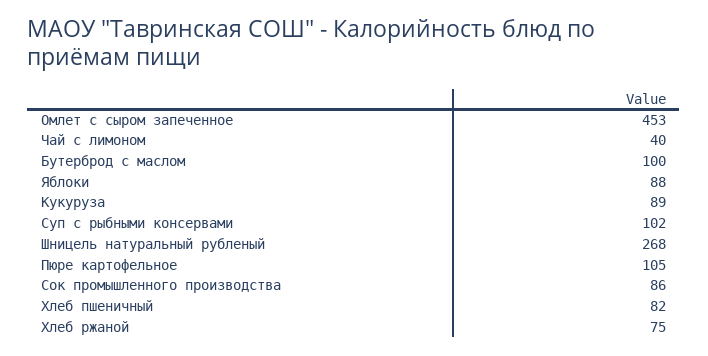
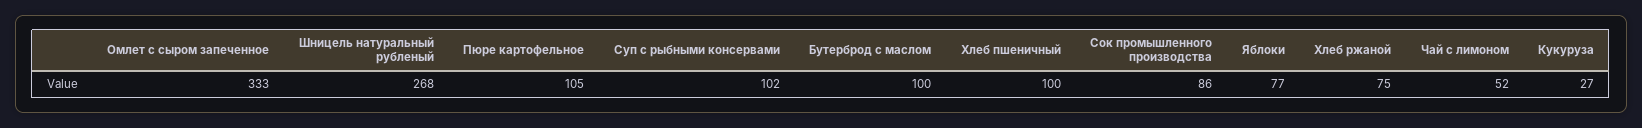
  {
-   "Омлет с сыром запеченное": 453,
+   "Омлет с сыром запеченное": 333,
-   "Чай с лимоном": 40,
+   "Чай с лимоном": 52,
    "Бутерброд с маслом": 100,
-   "Яблоки": 88,
+   "Яблоки": 77,
-   "Кукуруза": 89,
+   "Кукуруза": 27,
    "Суп с рыбными консервами": 102,
    "Шницель натуральный рубленый": 268,
    "Пюре картофельное": 105,
    "Сок промышленного производства": 86,
-   "Хлеб пшеничный": 82,
+   "Хлеб пшеничный": 100,
    "Хлеб ржаной": 75
  }

